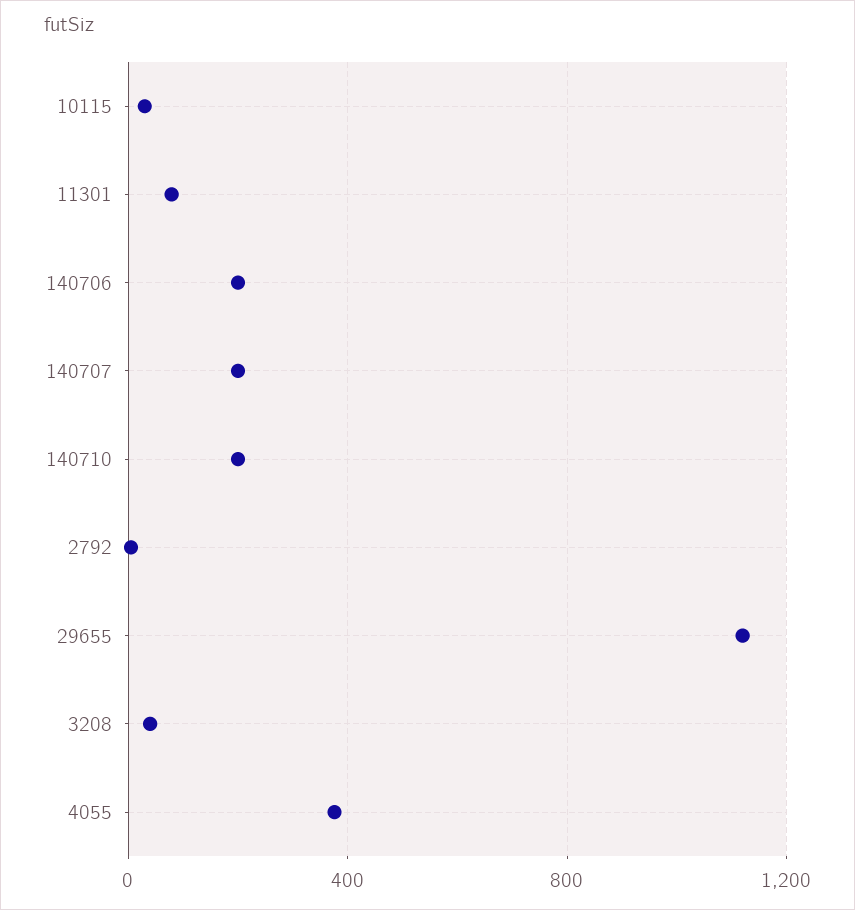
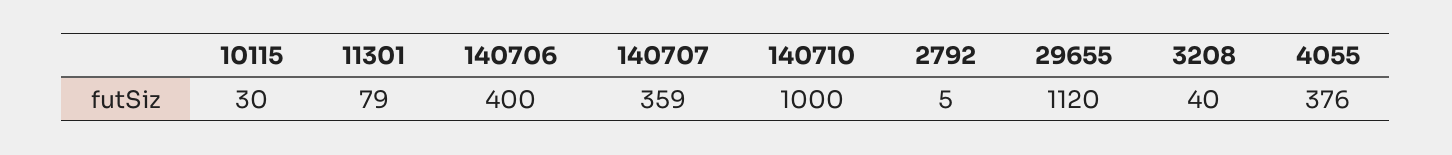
  {
    "10115": 30,
    "11301": 79,
-   "140706": 200,
+   "140706": 400,
-   "140707": 200,
+   "140707": 359,
-   "140710": 200,
+   "140710": 1000,
    "2792": 5,
    "29655": 1120,
    "3208": 40,
    "4055": 376
  }

